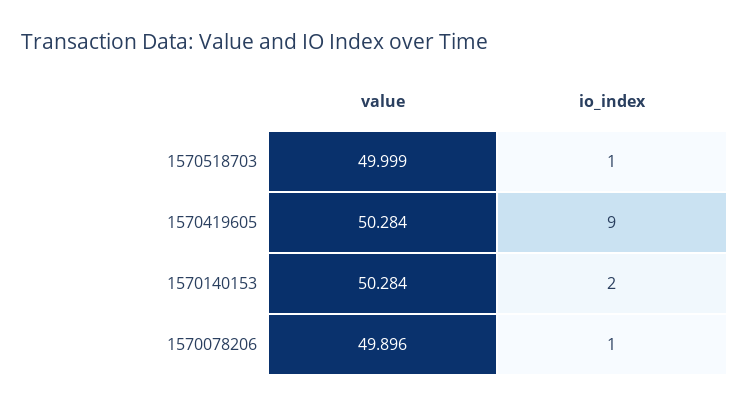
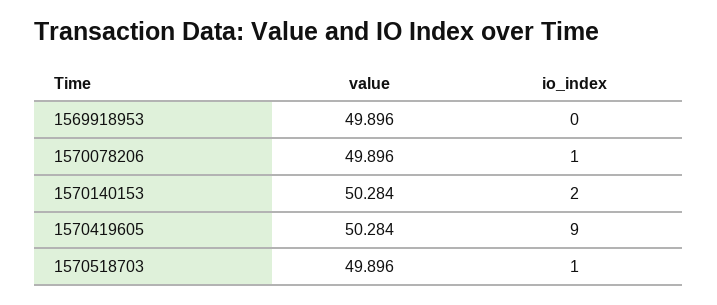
  {
    "value": {
-     "1570518703": 49.999,
+     "1570518703": 49.896,
      "1570419605": 50.284,
      "1570140153": 50.284,
-     "1570078206": 49.896
+     "1570078206": 49.896,
+     "1569918953": 49.896
    },
    "io_index": {
      "1570518703": 1,
      "1570419605": 9,
      "1570140153": 2,
-     "1570078206": 1
+     "1570078206": 1,
+     "1569918953": 0
    }
  }

